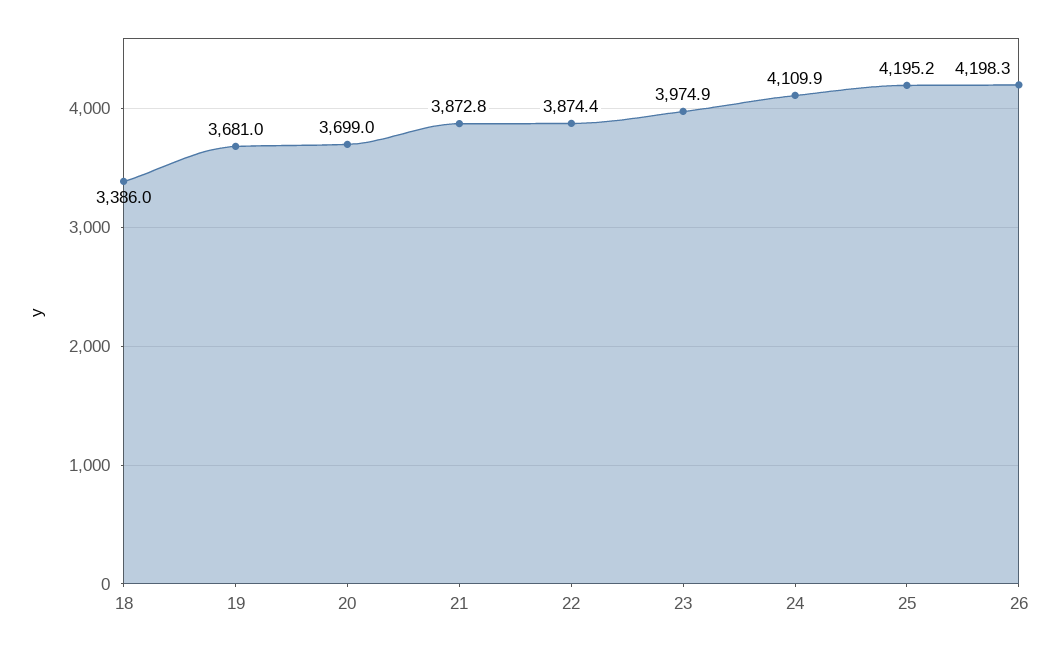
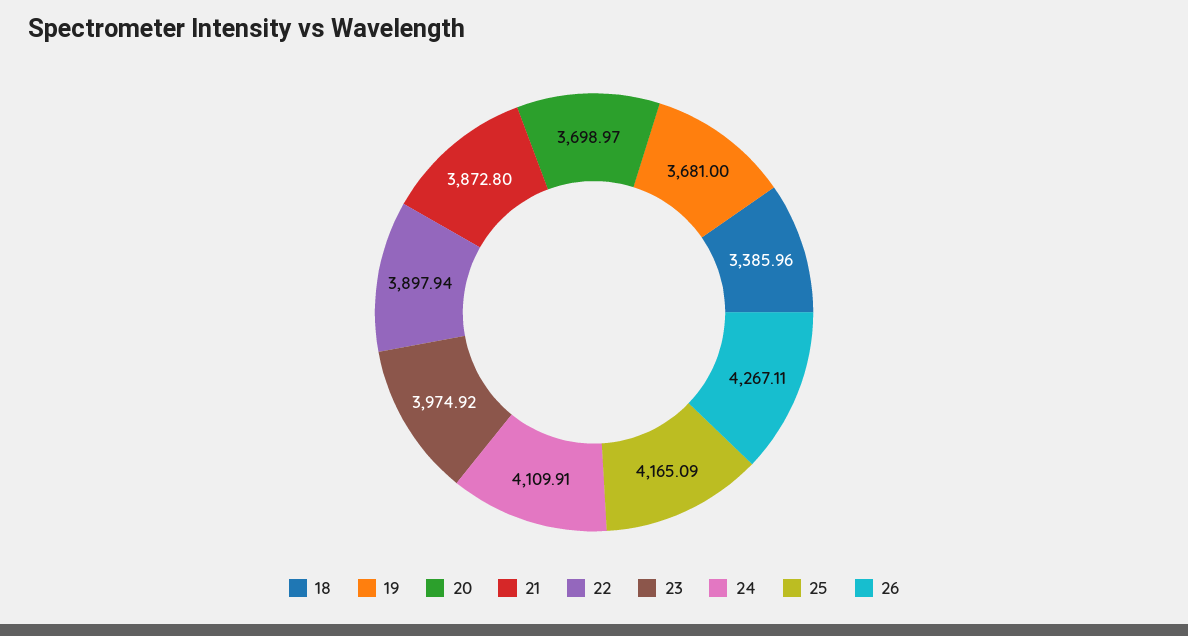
  {
    "18": 3385.96,
    "19": 3681,
    "20": 3698.97,
    "21": 3872.8,
-   "22": 3874.4,
+   "22": 3897.94,
    "23": 3974.92,
    "24": 4109.91,
-   "25": 4195.2,
+   "25": 4165.09,
-   "26": 4198.3
+   "26": 4267.11
  }

